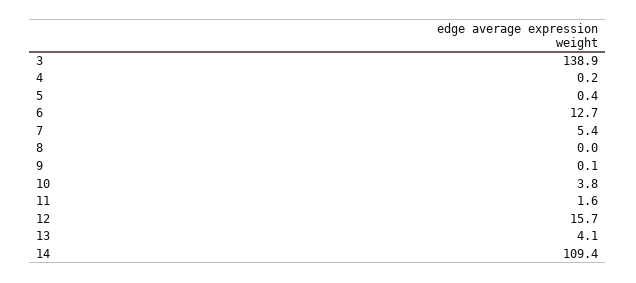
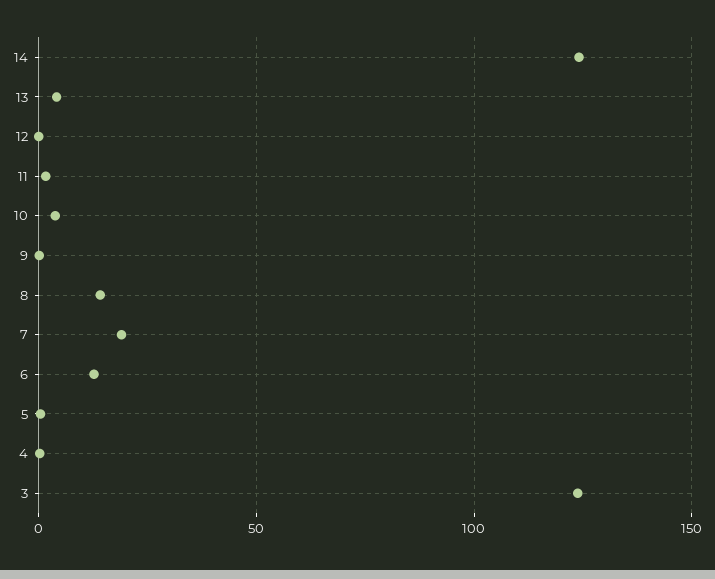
  {
-   "3": 138.9,
+   "3": 125,
    "4": 0.2,
    "5": 0.4,
    "6": 12.7,
-   "7": 5.4,
+   "7": 20,
-   "8": 0,
+   "8": 15,
    "9": 0.1,
    "10": 3.8,
    "11": 1.6,
-   "12": 15.7,
+   "12": 0,
    "13": 4.1,
-   "14": 109.4
+   "14": 125
  }

